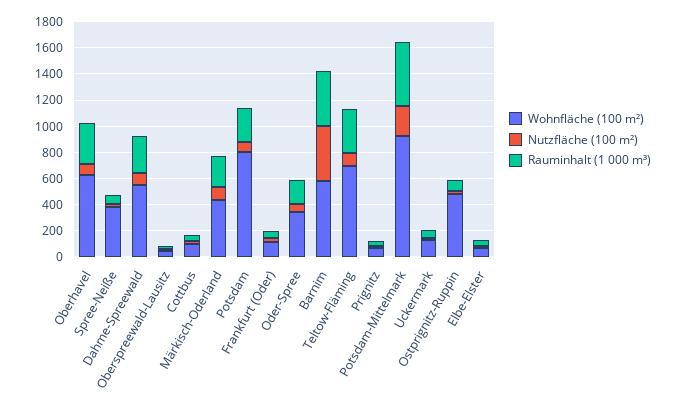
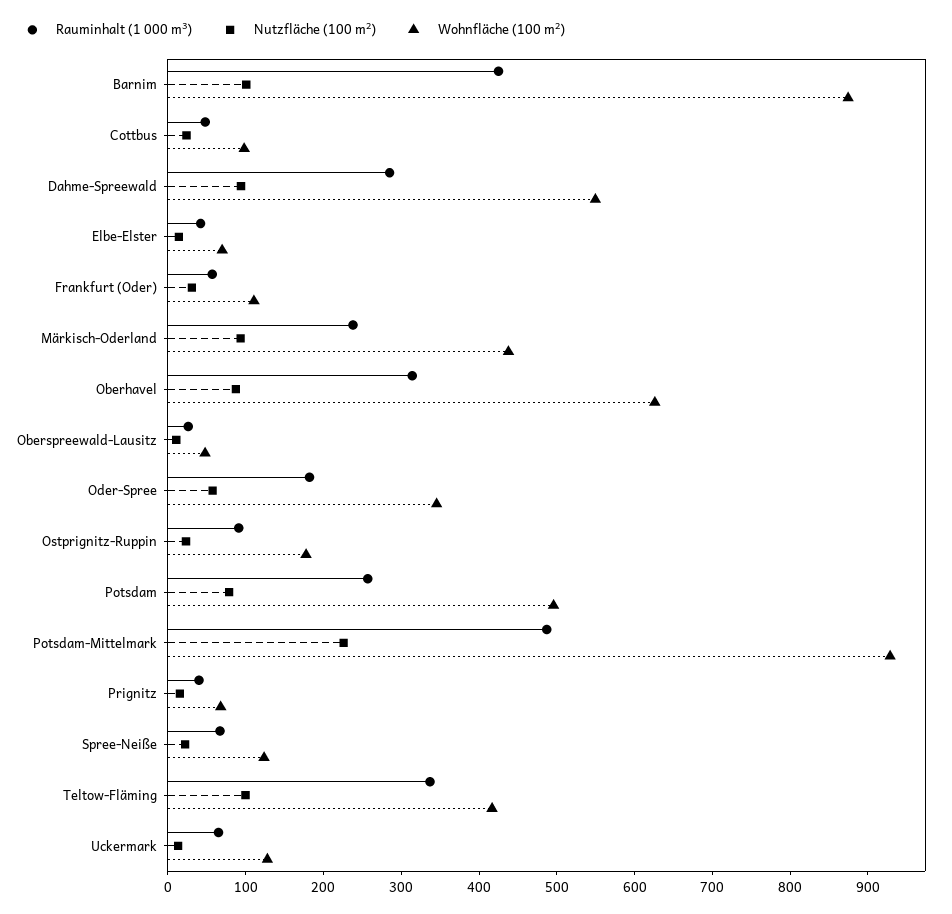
  {
    "Wohnfläche (100 m²)": {
      "Oberhavel": 620,
-     "Spree-Neiße": 400,
+     "Spree-Neiße": 120,
      "Dahme-Spreewald": 540,
      "Oberspreewald-Lausitz": 40,
      "Cottbus": 100,
      "Märkisch-Oderland": 440,
-     "Potsdam": 800,
+     "Potsdam": 500,
      "Frankfurt (Oder)": 120,
      "Oder-Spree": 340,
-     "Barnim": 600,
+     "Barnim": 880,
-     "Teltow-Fläming": 700,
+     "Teltow-Fläming": 420,
      "Prignitz": 60,
      "Potsdam-Mittelmark": 920,
      "Uckermark": 120,
-     "Ostprignitz-Ruppin": 500,
+     "Ostprignitz-Ruppin": 180,
      "Elbe-Elster": 60
    },
    "Nutzfläche (100 m²)": {
      "Oberhavel": 80,
      "Spree-Neiße": 20,
      "Dahme-Spreewald": 100,
      "Oberspreewald-Lausitz": 20,
      "Cottbus": 20,
      "Märkisch-Oderland": 100,
      "Potsdam": 80,
      "Frankfurt (Oder)": 40,
      "Oder-Spree": 60,
-     "Barnim": 400,
+     "Barnim": 100,
      "Teltow-Fläming": 100,
      "Prignitz": 20,
      "Potsdam-Mittelmark": 220,
      "Uckermark": 20,
      "Ostprignitz-Ruppin": 20,
      "Elbe-Elster": 20
    },
    "Rauminhalt (1 000 m³)": {
      "Oberhavel": 320,
      "Spree-Neiße": 60,
      "Dahme-Spreewald": 280,
      "Oberspreewald-Lausitz": 20,
      "Cottbus": 40,
      "Märkisch-Oderland": 240,
      "Potsdam": 260,
      "Frankfurt (Oder)": 60,
      "Oder-Spree": 180,
      "Barnim": 420,
      "Teltow-Fläming": 340,
      "Prignitz": 40,
      "Potsdam-Mittelmark": 480,
      "Uckermark": 60,
      "Ostprignitz-Ruppin": 100,
      "Elbe-Elster": 40
    }
  }

